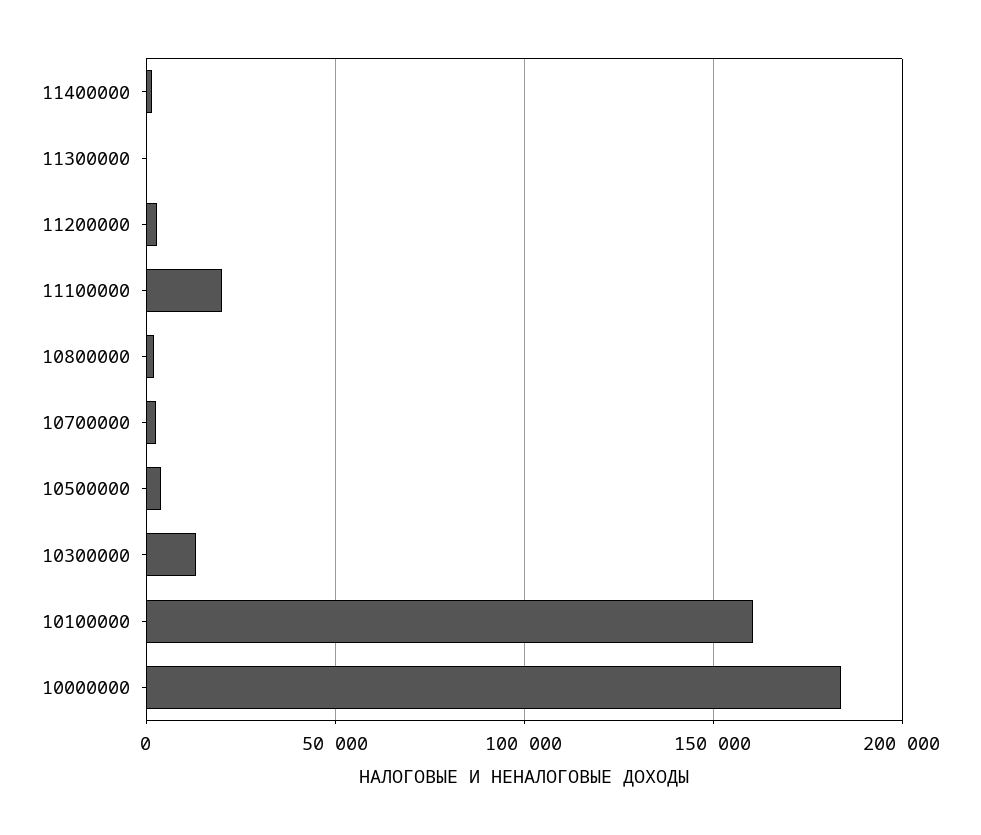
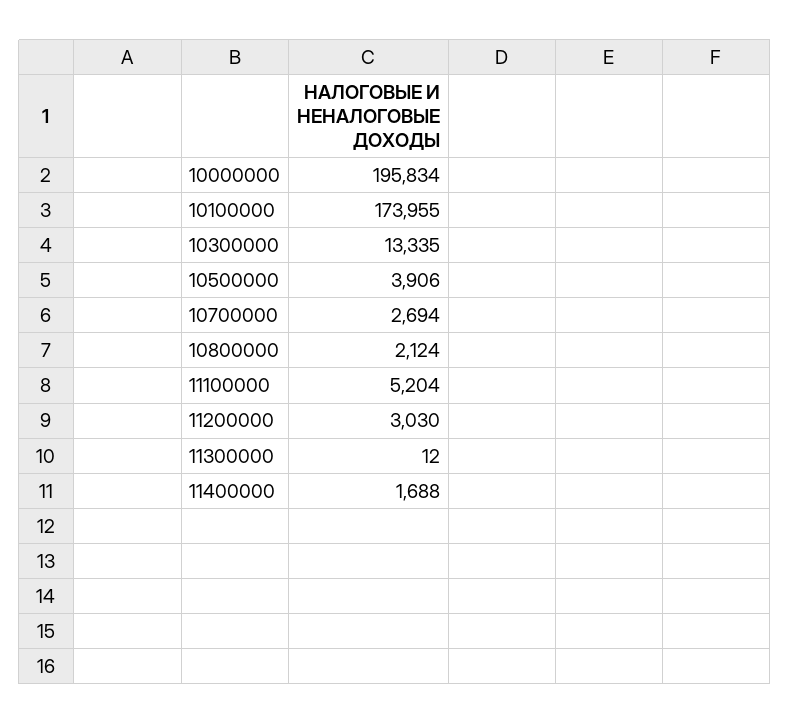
  {
    "11400000": 1688,
    "11300000": 12,
    "11200000": 3030,
-   "11100000": 20000,
+   "11100000": 5204,
    "10800000": 2124,
    "10700000": 2694,
    "10500000": 3906,
    "10300000": 13335,
-   "10100000": 160000,
+   "10100000": 173955,
-   "10000000": 185000
+   "10000000": 195834
  }

